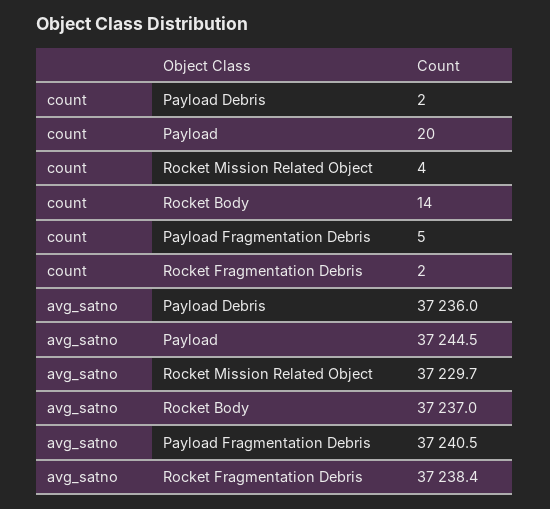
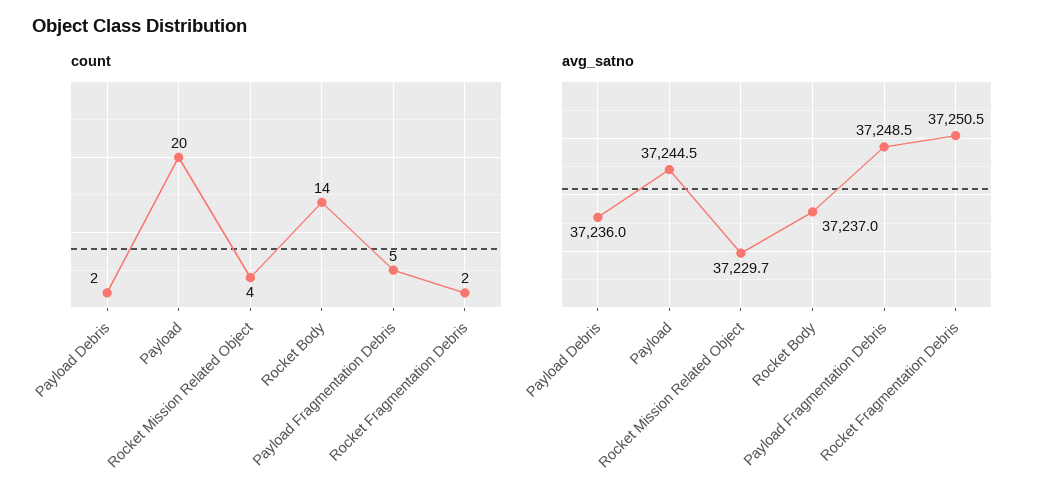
  {
    "count": {
      "Payload Debris": 2,
      "Payload": 20,
      "Rocket Mission Related Object": 4,
      "Rocket Body": 14,
      "Payload Fragmentation Debris": 5,
      "Rocket Fragmentation Debris": 2
    },
    "avg_satno": {
      "Payload Debris": 37236,
      "Payload": 37244.5,
      "Rocket Mission Related Object": 37229.7,
      "Rocket Body": 37237,
-     "Payload Fragmentation Debris": 37240.5,
+     "Payload Fragmentation Debris": 37248.5,
-     "Rocket Fragmentation Debris": 37238.4
+     "Rocket Fragmentation Debris": 37250.5
    }
  }

